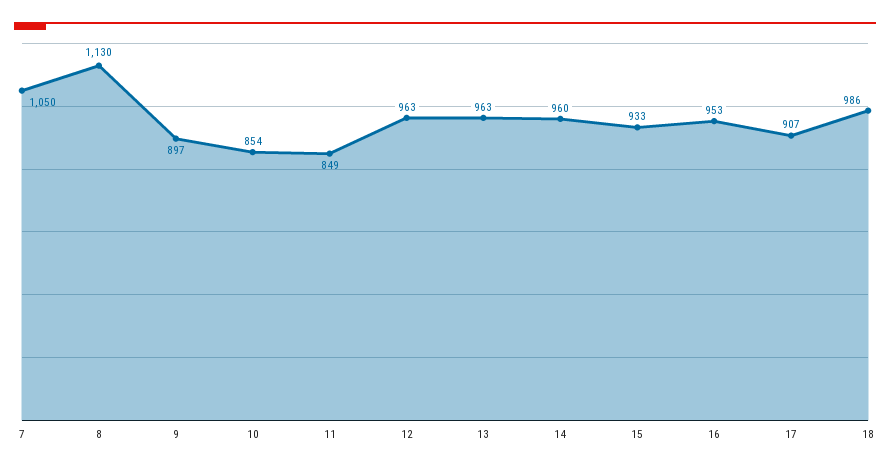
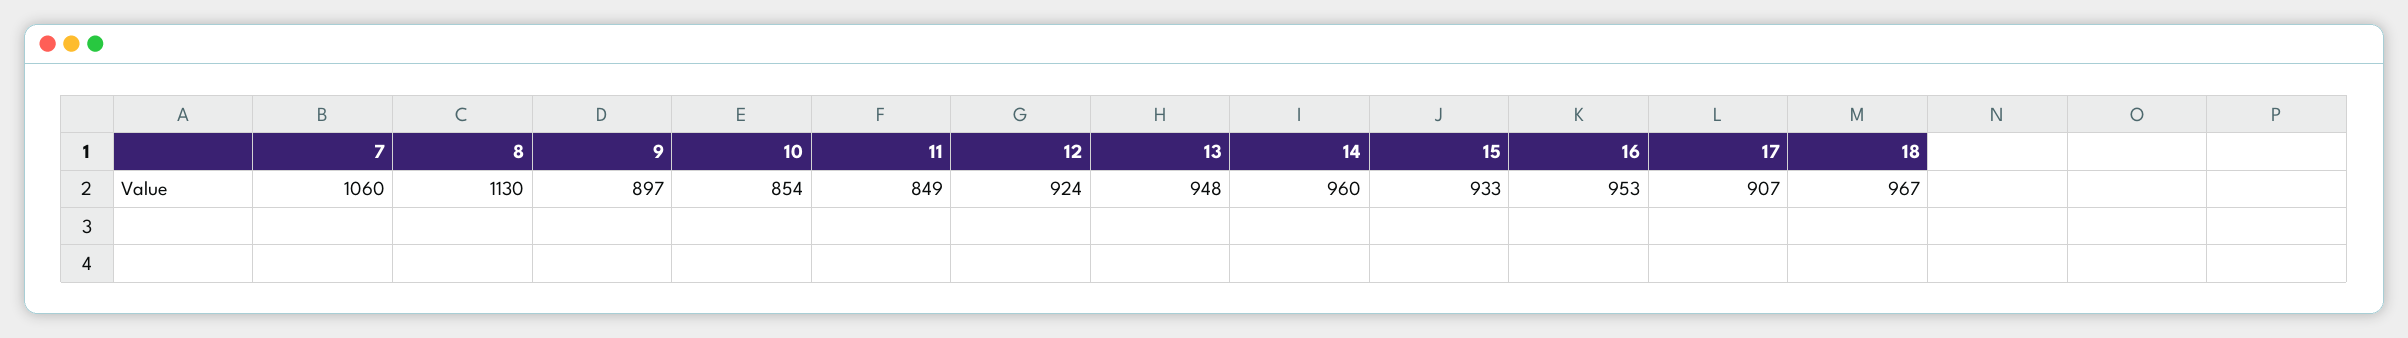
  {
-   "7": 1050,
+   "7": 1060,
    "8": 1130,
    "9": 897,
    "10": 854,
    "11": 849,
-   "12": 963,
+   "12": 924,
-   "13": 963,
+   "13": 948,
    "14": 960,
    "15": 933,
    "16": 953,
    "17": 907,
-   "18": 986
+   "18": 967
  }

